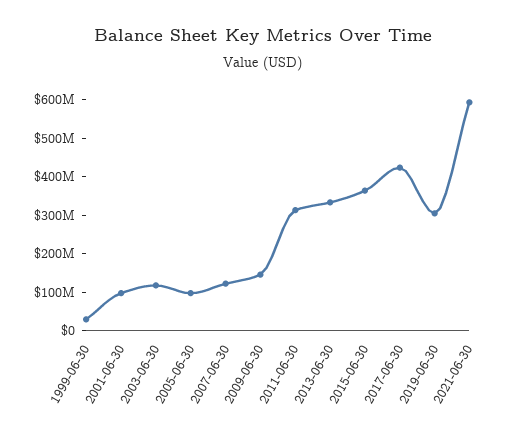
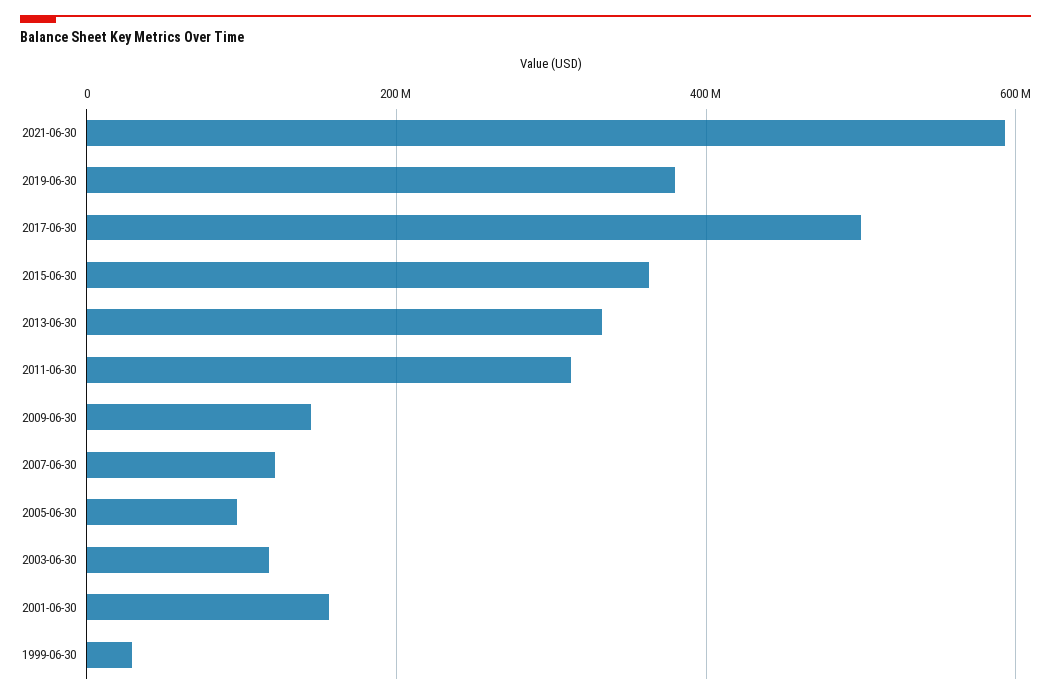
  {
    "1999-06-30": 20000000,
-   "2001-06-30": 100000000,
+   "2001-06-30": 160000000,
    "2003-06-30": 120000000,
    "2005-06-30": 100000000,
    "2007-06-30": 120000000,
    "2009-06-30": 140000000,
    "2011-06-30": 320000000,
    "2013-06-30": 340000000,
    "2015-06-30": 360000000,
-   "2017-06-30": 425000000,
+   "2017-06-30": 500000000,
-   "2019-06-30": 300000000,
+   "2019-06-30": 380000000,
    "2021-06-30": 600000000
  }

